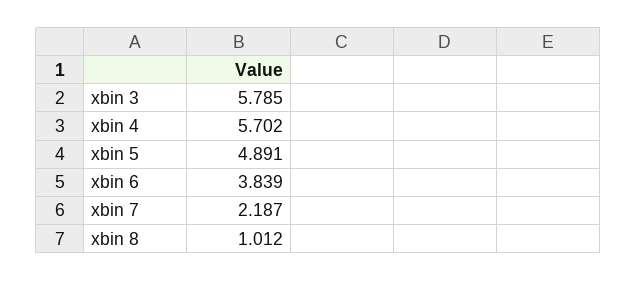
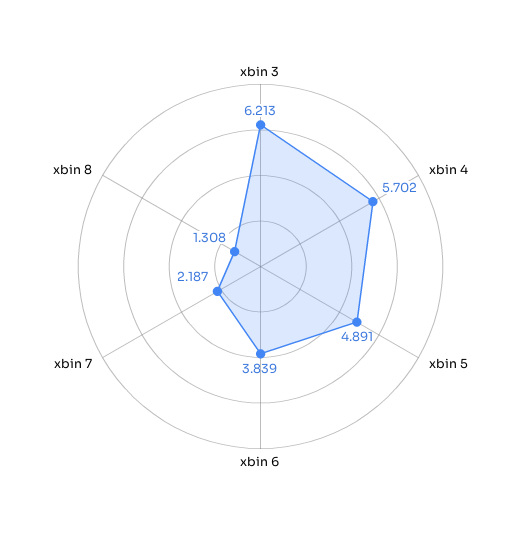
  {
-   "xbin 3": 5.785,
+   "xbin 3": 6.213,
    "xbin 4": 5.702,
    "xbin 5": 4.891,
    "xbin 6": 3.839,
    "xbin 7": 2.187,
-   "xbin 8": 1.012
+   "xbin 8": 1.308
  }

